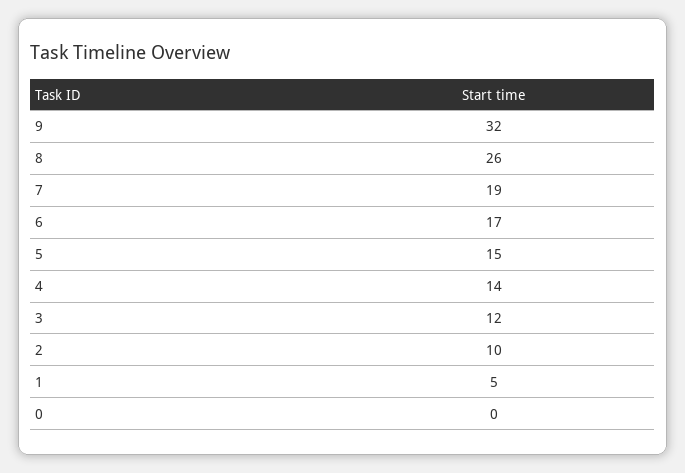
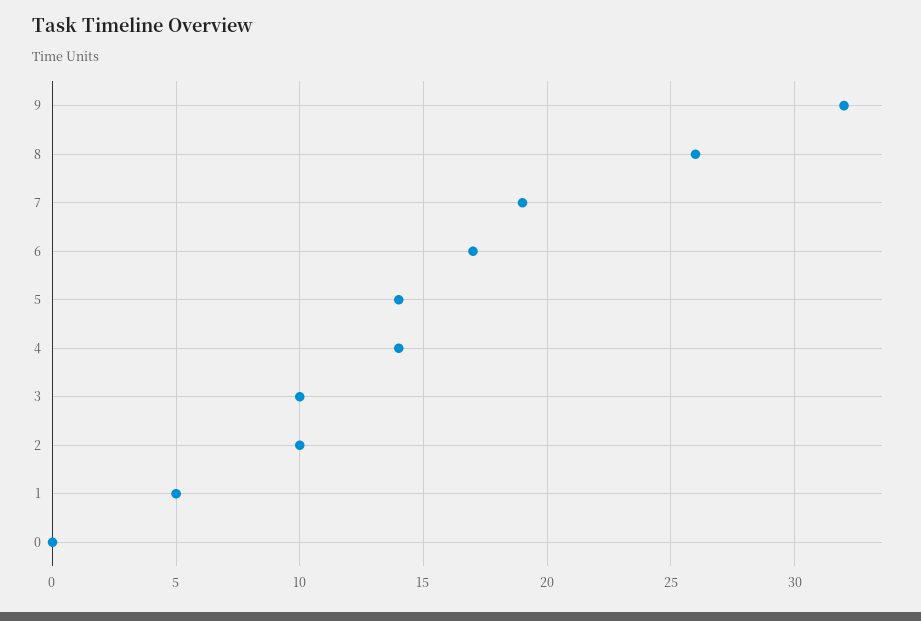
  {
    "9": 32,
    "8": 26,
    "7": 19,
    "6": 17,
-   "5": 15,
+   "5": 14,
    "4": 14,
-   "3": 12,
+   "3": 10,
    "2": 10,
    "1": 5,
    "0": 0
  }

